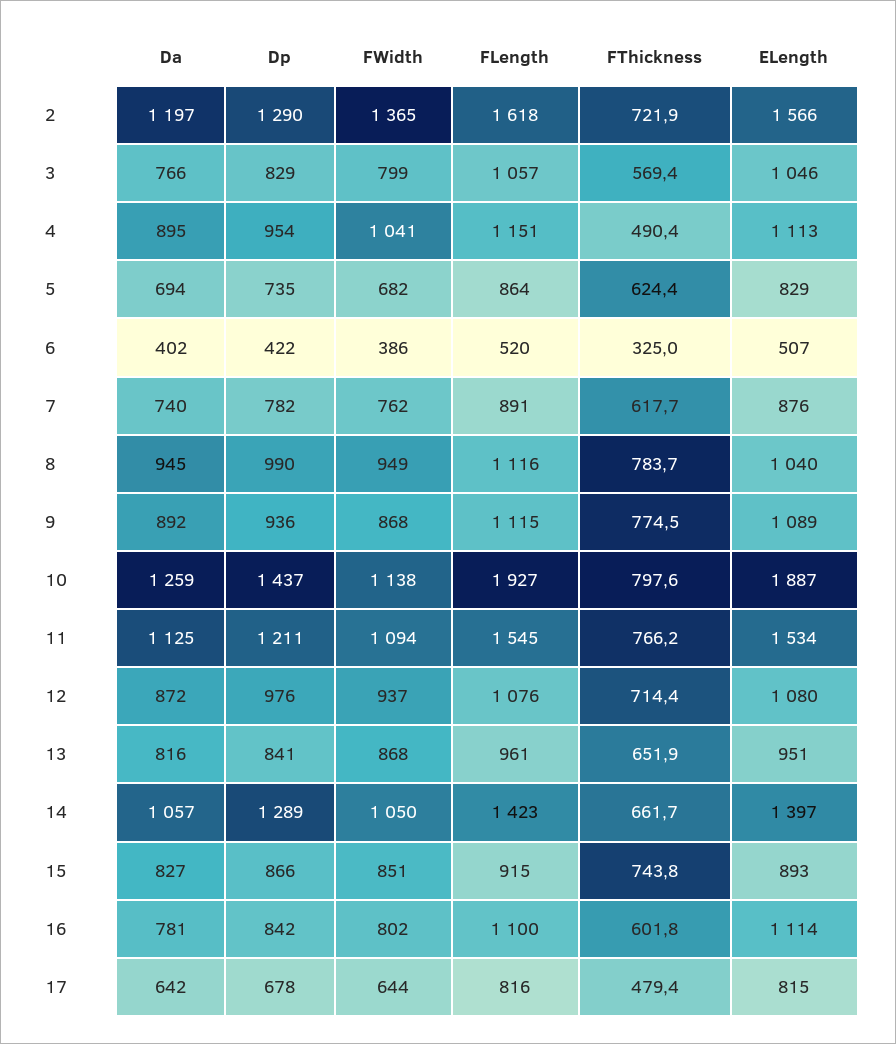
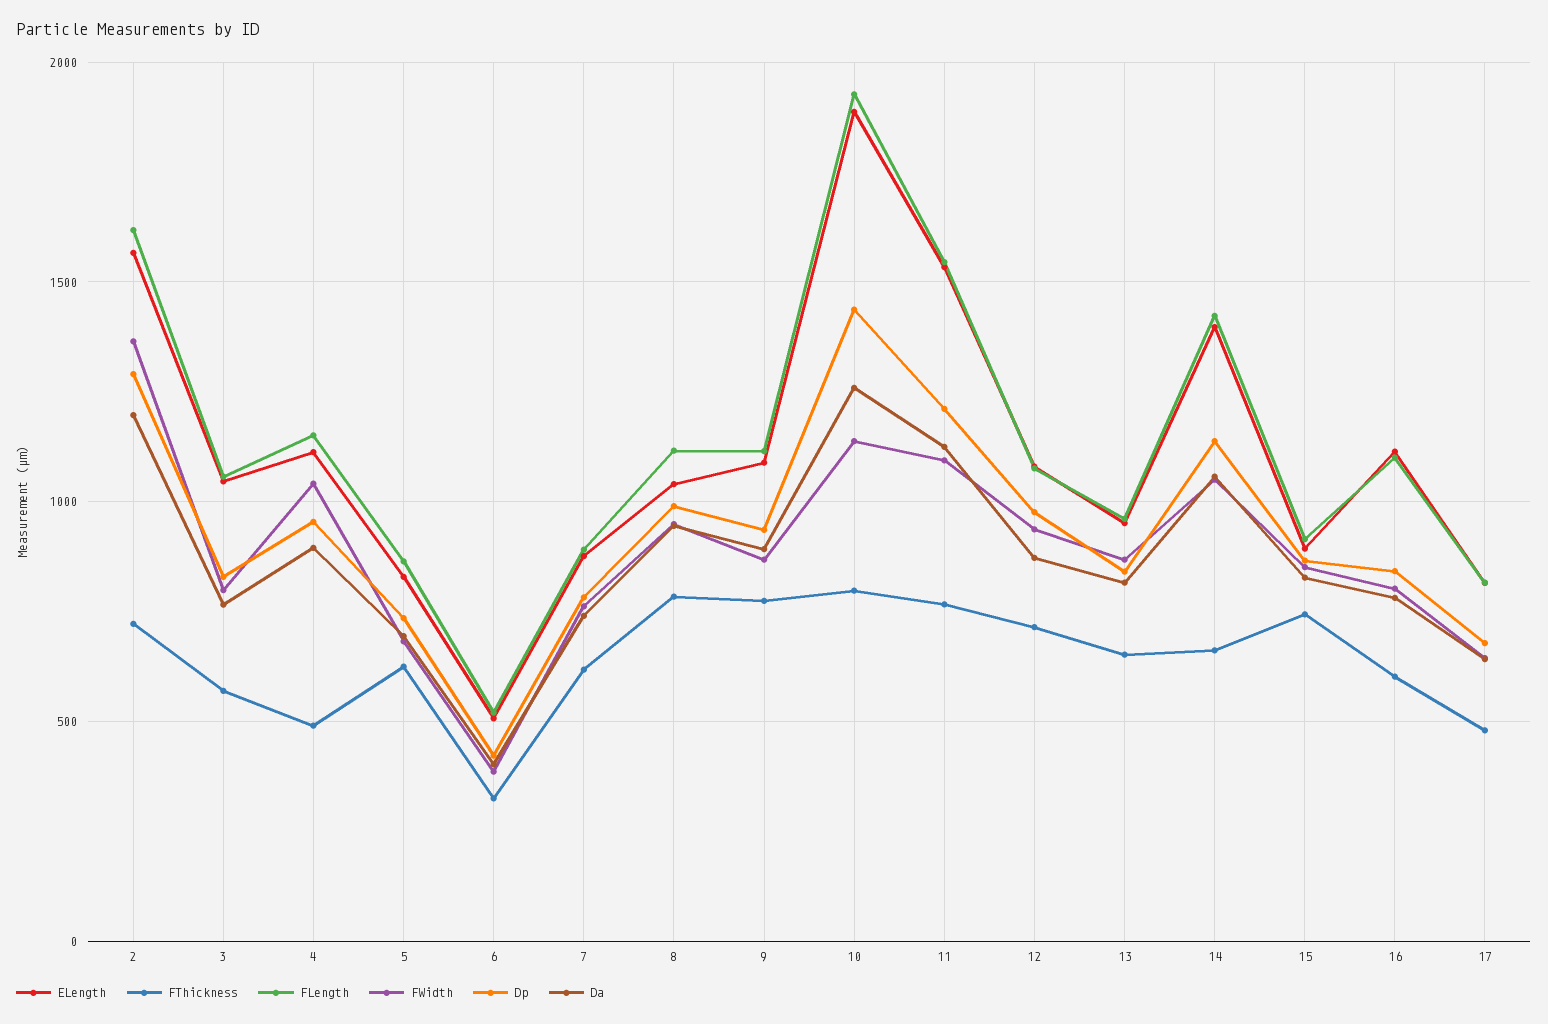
  {
    "Da": {
      "2": 1197,
      "3": 766,
      "4": 895,
      "5": 694,
      "6": 402,
      "7": 740,
      "8": 945,
      "9": 892,
      "10": 1259,
      "11": 1125,
      "12": 872,
      "13": 816,
      "14": 1057,
      "15": 827,
      "16": 781,
      "17": 642
    },
    "Dp": {
      "2": 1290,
      "3": 829,
      "4": 954,
      "5": 735,
      "6": 422,
      "7": 782,
      "8": 990,
      "9": 936,
      "10": 1437,
      "11": 1211,
      "12": 976,
      "13": 841,
-     "14": 1289,
+     "14": 1150,
      "15": 866,
      "16": 842,
      "17": 678
    },
    "FWidth": {
      "2": 1365,
      "3": 799,
      "4": 1041,
      "5": 682,
      "6": 386,
      "7": 762,
      "8": 949,
      "9": 868,
      "10": 1138,
      "11": 1094,
      "12": 937,
      "13": 868,
      "14": 1050,
      "15": 851,
      "16": 802,
      "17": 644
    },
    "FLength": {
      "2": 1618,
      "3": 1057,
      "4": 1151,
      "5": 864,
      "6": 520,
      "7": 891,
      "8": 1116,
      "9": 1115,
      "10": 1927,
      "11": 1545,
      "12": 1076,
      "13": 961,
      "14": 1423,
      "15": 915,
      "16": 1100,
      "17": 816
    },
    "FThickness": {
      "2": 721.9,
      "3": 569.4,
      "4": 490.4,
      "5": 624.4,
      "6": 325,
      "7": 617.7,
      "8": 783.7,
      "9": 774.5,
      "10": 797.6,
      "11": 766.2,
      "12": 714.4,
      "13": 651.9,
      "14": 661.7,
      "15": 743.8,
      "16": 601.8,
      "17": 479.4
    },
    "ELength": {
      "2": 1566,
      "3": 1046,
      "4": 1113,
      "5": 829,
      "6": 507,
      "7": 876,
      "8": 1040,
      "9": 1089,
      "10": 1887,
      "11": 1534,
      "12": 1080,
      "13": 951,
      "14": 1397,
      "15": 893,
      "16": 1114,
      "17": 815
    }
  }

